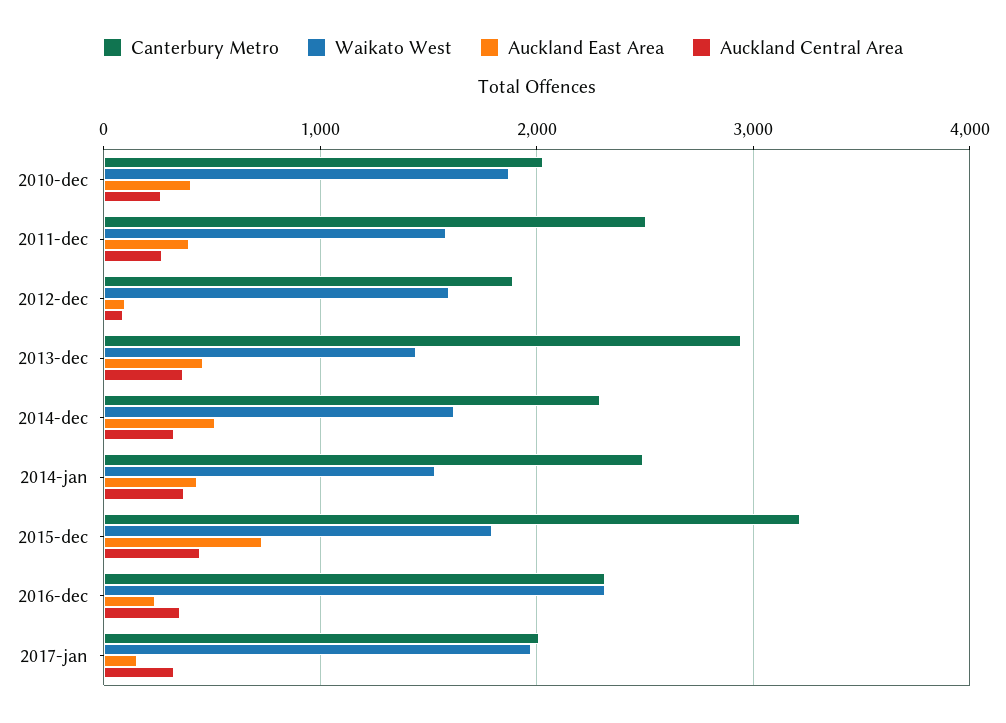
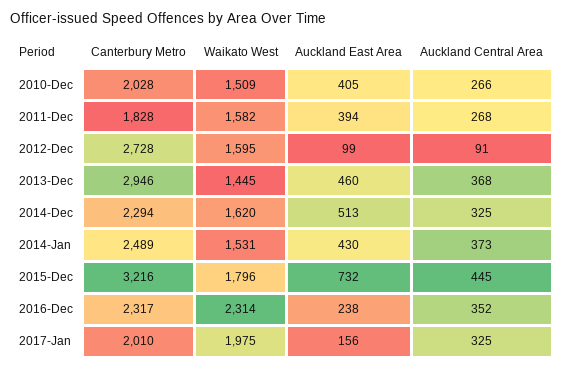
  {
    "Canterbury Metro": {
      "2010-dec": 2028,
-     "2011-dec": 2500,
+     "2011-dec": 1828,
-     "2012-dec": 1900,
+     "2012-dec": 2728,
      "2013-dec": 2946,
      "2014-dec": 2294,
      "2014-jan": 2489,
      "2015-dec": 3216,
      "2016-dec": 2317,
      "2017-jan": 2010
    },
    "Waikato West": {
-     "2010-dec": 1900,
+     "2010-dec": 1509,
      "2011-dec": 1582,
      "2012-dec": 1595,
      "2013-dec": 1445,
      "2014-dec": 1620,
      "2014-jan": 1531,
      "2015-dec": 1796,
      "2016-dec": 2314,
      "2017-jan": 1975
    },
    "Auckland East Area": {
      "2010-dec": 405,
      "2011-dec": 394,
      "2012-dec": 99,
      "2013-dec": 460,
      "2014-dec": 513,
      "2014-jan": 430,
      "2015-dec": 732,
      "2016-dec": 238,
      "2017-jan": 156
    },
    "Auckland Central Area": {
      "2010-dec": 266,
      "2011-dec": 268,
      "2012-dec": 91,
      "2013-dec": 368,
      "2014-dec": 325,
      "2014-jan": 373,
      "2015-dec": 445,
      "2016-dec": 352,
      "2017-jan": 325
    }
  }

